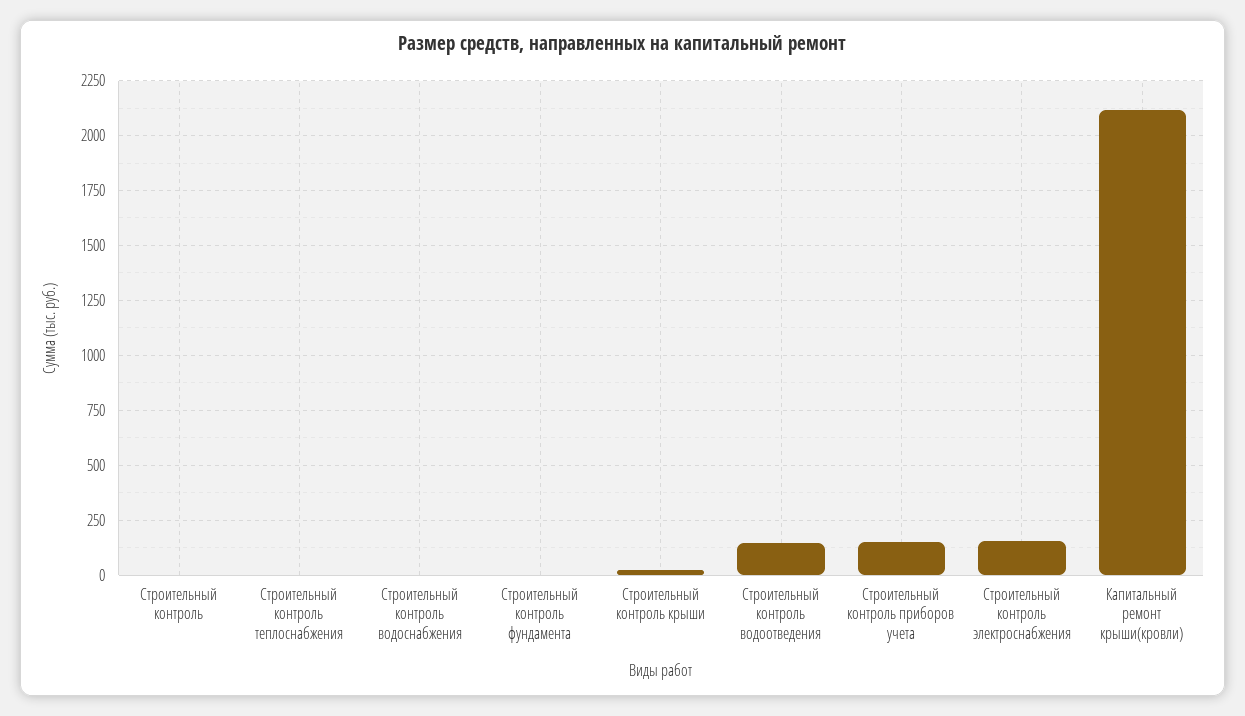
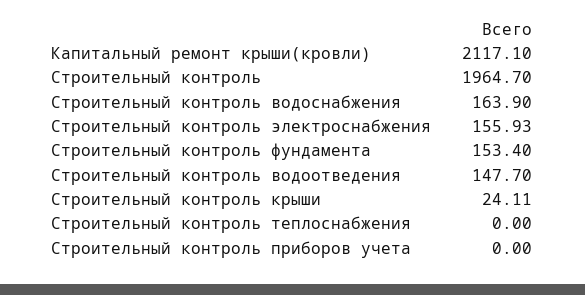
  {
-   "Строительный контроль": 0,
+   "Строительный контроль": 1964.7,
    "Строительный контроль теплоснабжения": 0,
-   "Строительный контроль водоснабжения": 0,
+   "Строительный контроль водоснабжения": 163.9,
-   "Строительный контроль фундамента": 0,
+   "Строительный контроль фундамента": 153.4,
    "Строительный контроль крыши": 24.11,
    "Строительный контроль водоотведения": 147.7,
-   "Строительный контроль приборов учета": 150,
+   "Строительный контроль приборов учета": 0,
    "Строительный контроль электроснабжения": 155.93,
    "Капитальный ремонт крыши(кровли)": 2117.1
  }

